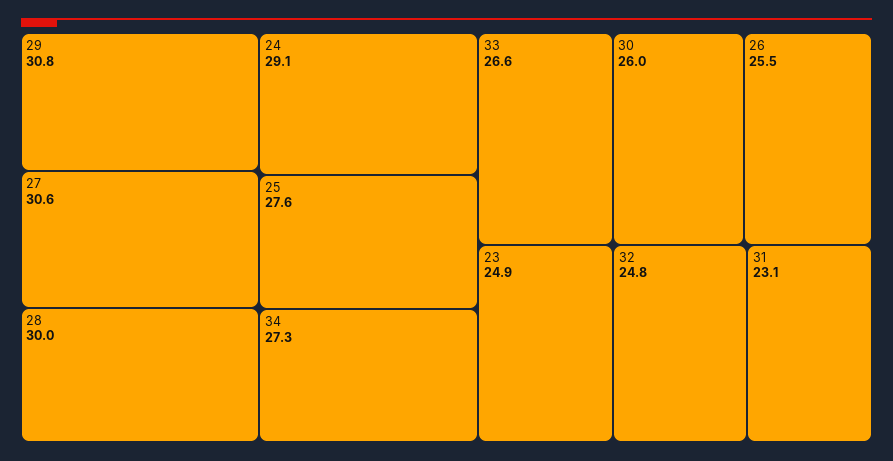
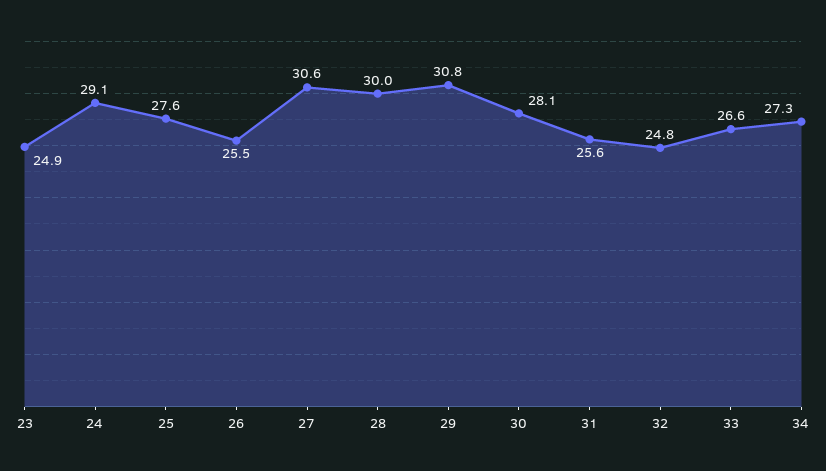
  {
    "29": 30.8,
    "27": 30.6,
    "28": 30,
    "24": 29.1,
    "25": 27.6,
    "34": 27.3,
    "33": 26.6,
-   "30": 26,
+   "30": 28.1,
    "26": 25.5,
    "23": 24.9,
    "32": 24.8,
-   "31": 23.1
+   "31": 25.6
  }

